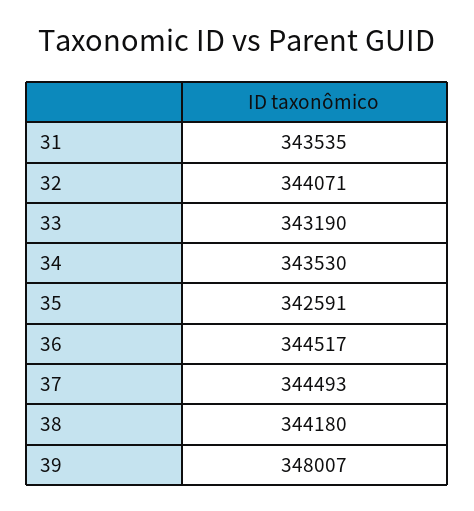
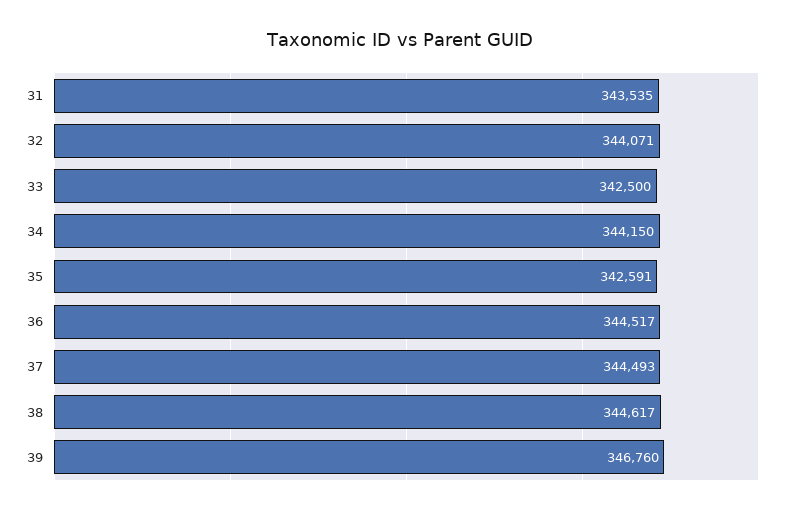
  {
    "31": 343535,
    "32": 344071,
-   "33": 343190,
+   "33": 342500,
-   "34": 343530,
+   "34": 344150,
    "35": 342591,
    "36": 344517,
    "37": 344493,
-   "38": 344180,
+   "38": 344617,
-   "39": 348007
+   "39": 346760
  }

